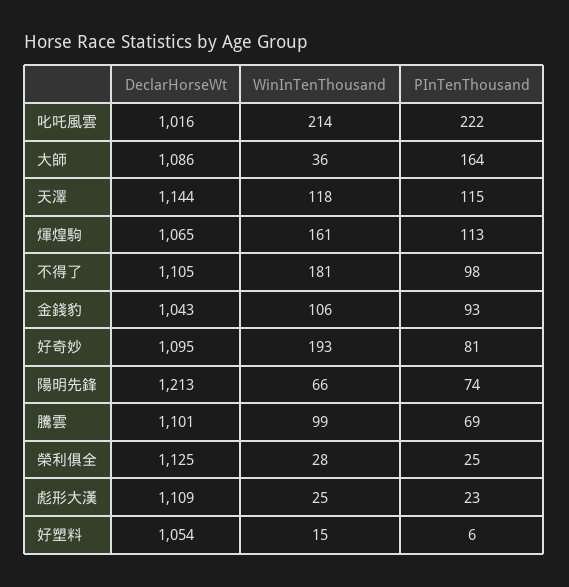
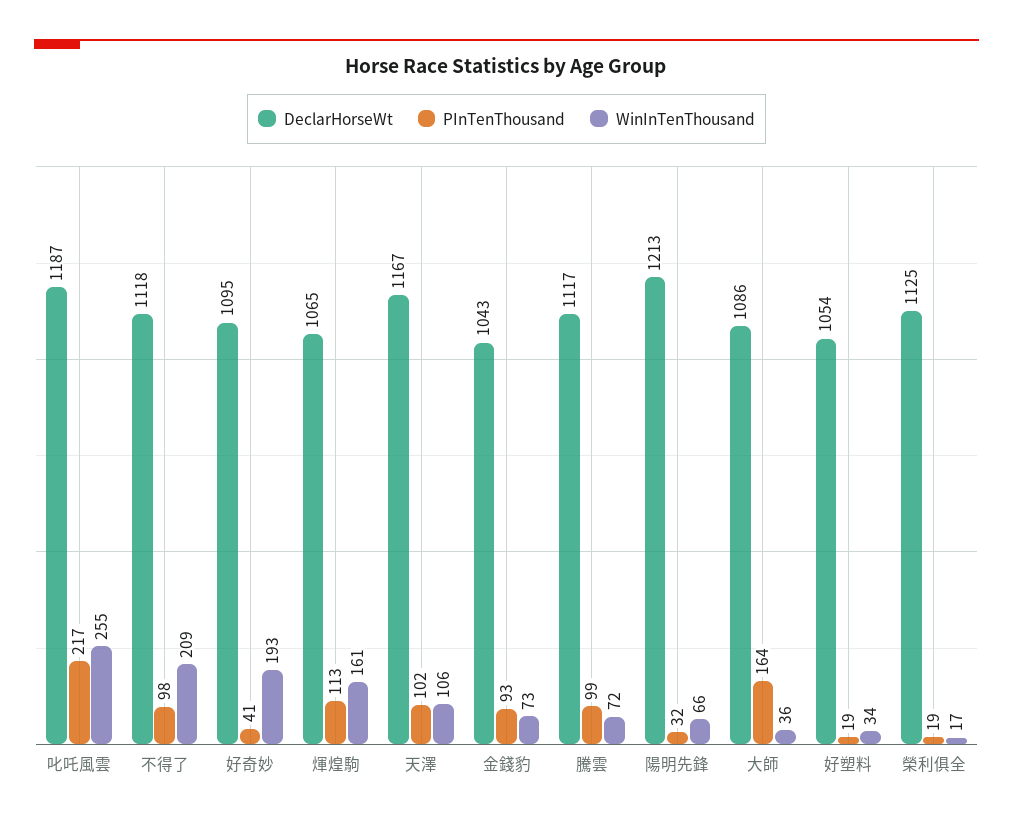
  {
    "DeclarHorseWt": {
-     "叱吒風雲": 1016,
+     "叱吒風雲": 1187,
      "大師": 1086,
-     "天澤": 1144,
+     "天澤": 1167,
      "煇煌駒": 1065,
-     "不得了": 1105,
+     "不得了": 1118,
      "金錢豹": 1043,
      "好奇妙": 1095,
      "陽明先鋒": 1213,
-     "騰雲": 1101,
+     "騰雲": 1117,
      "榮利俱全": 1125,
-     "彪形大漢": 1109,
      "好塑料": 1054
    },
    "WinInTenThousand": {
-     "叱吒風雲": 214,
+     "叱吒風雲": 255,
      "大師": 36,
-     "天澤": 118,
+     "天澤": 106,
      "煇煌駒": 161,
-     "不得了": 181,
+     "不得了": 209,
-     "金錢豹": 106,
+     "金錢豹": 73,
      "好奇妙": 193,
      "陽明先鋒": 66,
-     "騰雲": 99,
+     "騰雲": 72,
-     "榮利俱全": 28,
+     "榮利俱全": 17,
-     "彪形大漢": 25,
-     "好塑料": 15
+     "好塑料": 34
    },
    "PInTenThousand": {
-     "叱吒風雲": 222,
+     "叱吒風雲": 217,
      "大師": 164,
-     "天澤": 115,
+     "天澤": 102,
      "煇煌駒": 113,
      "不得了": 98,
      "金錢豹": 93,
-     "好奇妙": 81,
+     "好奇妙": 41,
-     "陽明先鋒": 74,
+     "陽明先鋒": 32,
-     "騰雲": 69,
+     "騰雲": 99,
-     "榮利俱全": 25,
+     "榮利俱全": 19,
-     "彪形大漢": 23,
-     "好塑料": 6
+     "好塑料": 19
    }
  }

